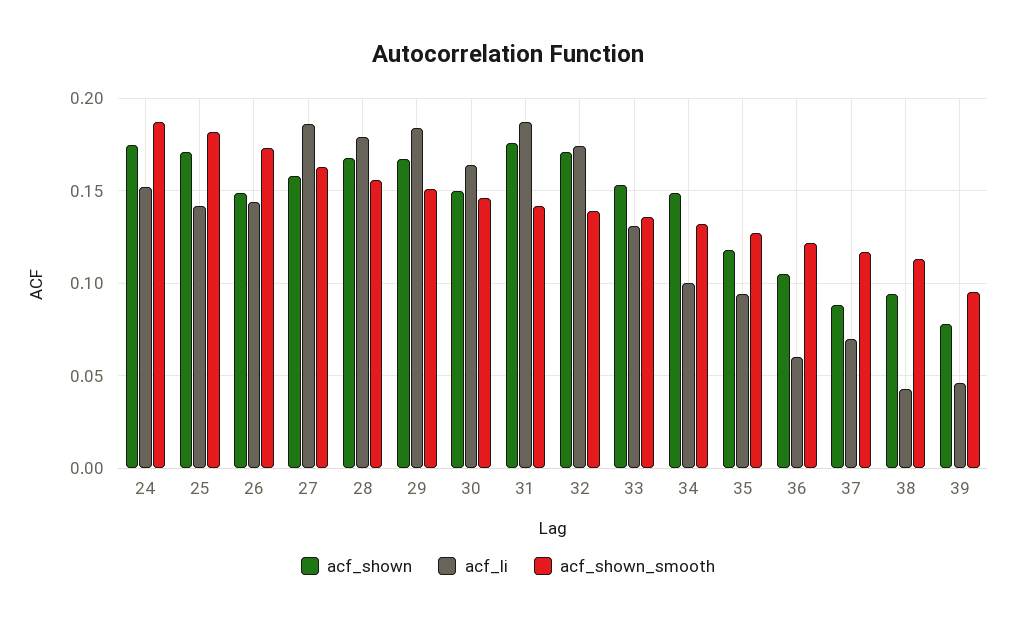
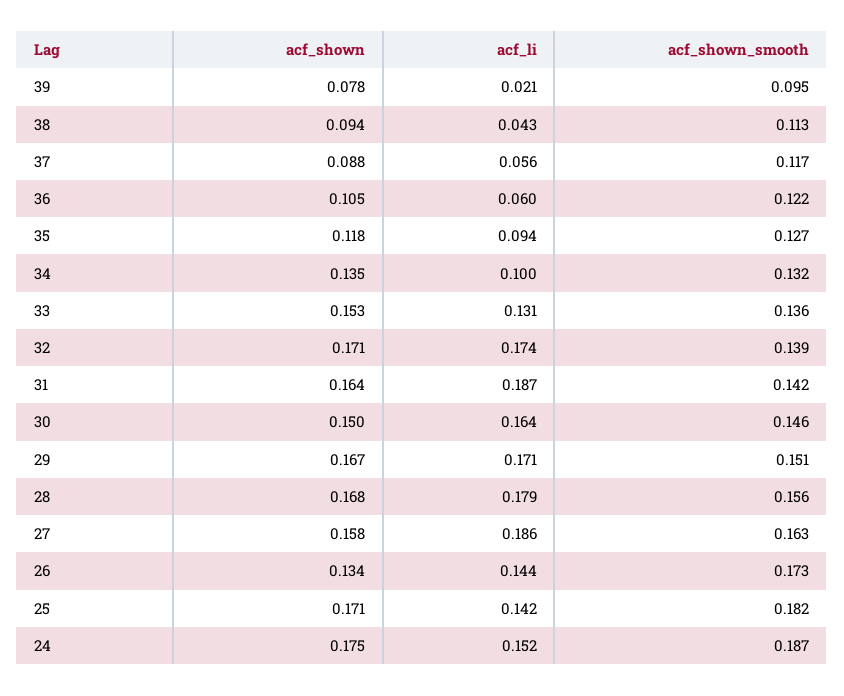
  {
    "acf_shown": {
      "24": 0.175,
      "25": 0.171,
-     "26": 0.15,
+     "26": 0.134,
      "27": 0.158,
      "28": 0.168,
      "29": 0.167,
      "30": 0.15,
-     "31": 0.175,
+     "31": 0.164,
      "32": 0.171,
      "33": 0.153,
-     "34": 0.15,
+     "34": 0.135,
      "35": 0.118,
      "36": 0.105,
      "37": 0.088,
      "38": 0.094,
      "39": 0.078
    },
    "acf_li": {
      "24": 0.152,
      "25": 0.142,
      "26": 0.144,
      "27": 0.186,
      "28": 0.179,
-     "29": 0.185,
+     "29": 0.171,
      "30": 0.164,
      "31": 0.187,
      "32": 0.174,
      "33": 0.131,
      "34": 0.1,
      "35": 0.094,
      "36": 0.06,
-     "37": 0.07,
+     "37": 0.056,
      "38": 0.043,
-     "39": 0.045
+     "39": 0.021
    },
    "acf_shown_smooth": {
      "24": 0.187,
      "25": 0.182,
      "26": 0.173,
      "27": 0.163,
      "28": 0.156,
      "29": 0.151,
      "30": 0.146,
      "31": 0.142,
      "32": 0.139,
      "33": 0.136,
      "34": 0.132,
      "35": 0.127,
      "36": 0.122,
      "37": 0.117,
      "38": 0.113,
      "39": 0.095
    }
  }

